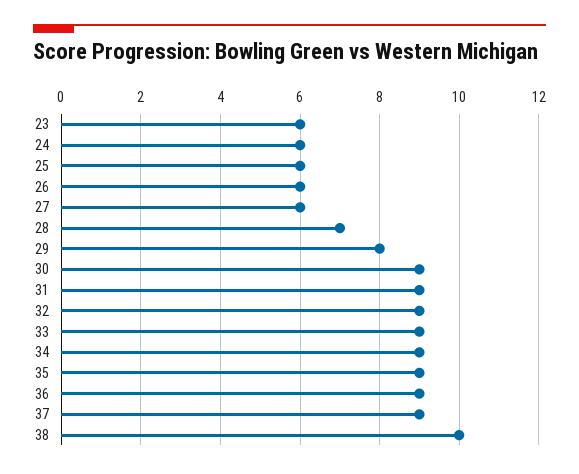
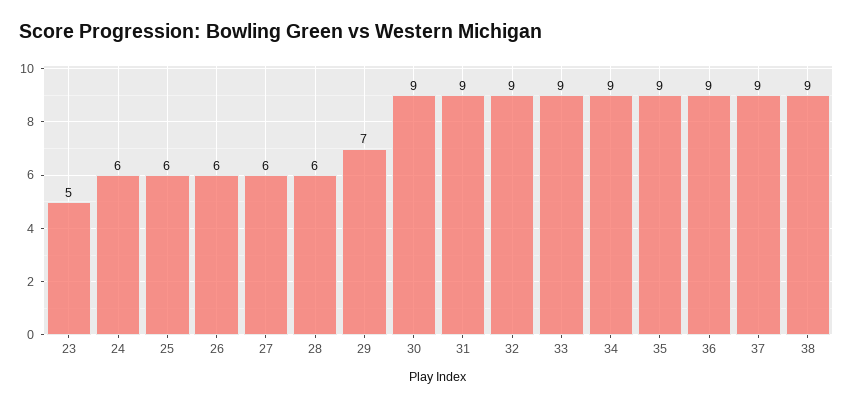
  {
-   "23": 6,
+   "23": 5,
    "24": 6,
    "25": 6,
    "26": 6,
    "27": 6,
-   "28": 7,
+   "28": 6,
-   "29": 8,
+   "29": 7,
    "30": 9,
    "31": 9,
    "32": 9,
    "33": 9,
    "34": 9,
    "35": 9,
    "36": 9,
    "37": 9,
-   "38": 10
+   "38": 9
  }

